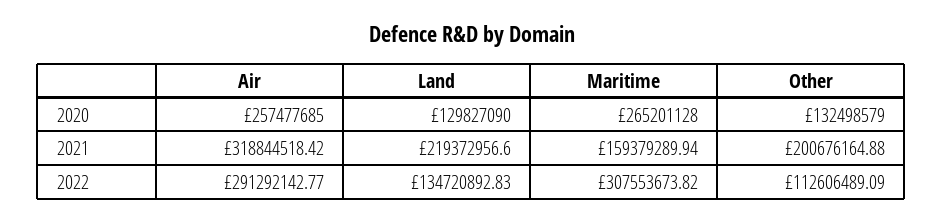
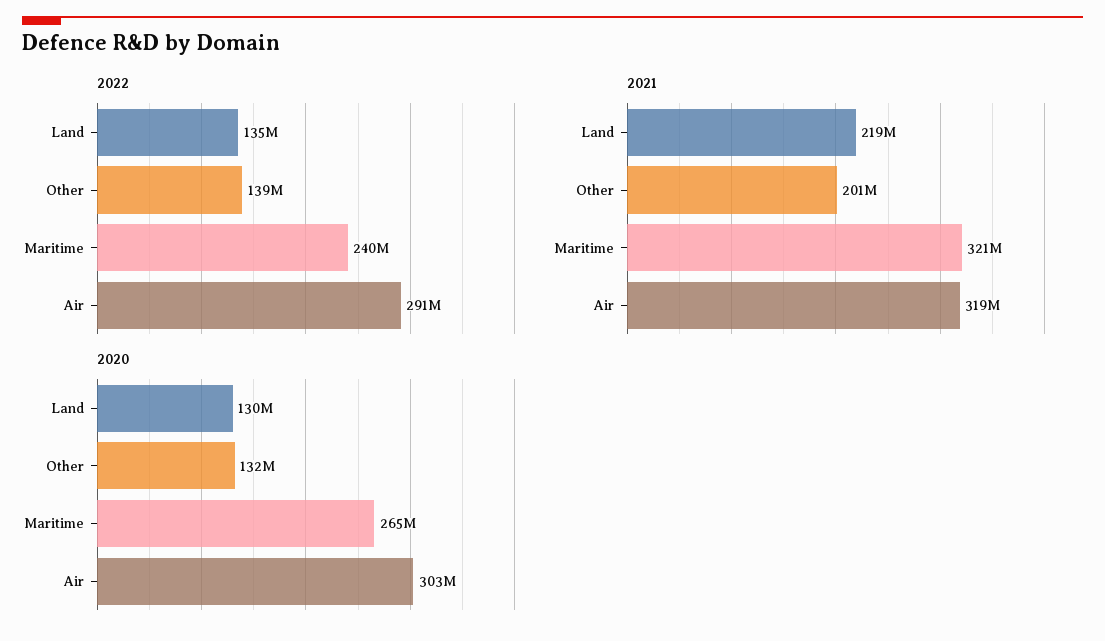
  {
    "2020": {
-     "Air": 257477685,
+     "Air": 303000000,
      "Land": 129827090,
      "Maritime": 265201128,
      "Other": 132498579
    },
    "2021": {
      "Air": 318844518.42,
      "Land": 219372956.6,
-     "Maritime": 159379289.94,
+     "Maritime": 321000000,
      "Other": 200676164.88
    },
    "2022": {
      "Air": 291292142.77,
      "Land": 134720892.83,
-     "Maritime": 307553673.82,
+     "Maritime": 240000000,
-     "Other": 112606489.09
+     "Other": 139000000
    }
  }

